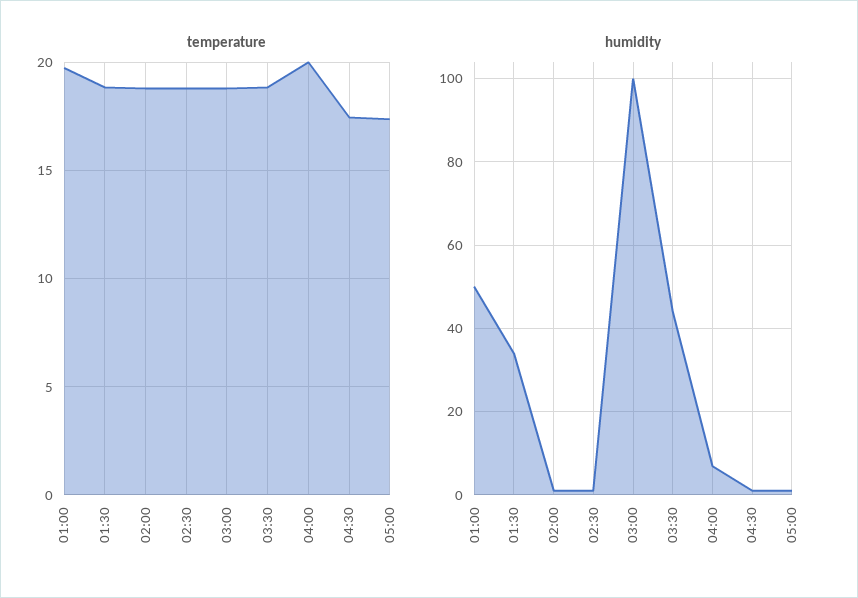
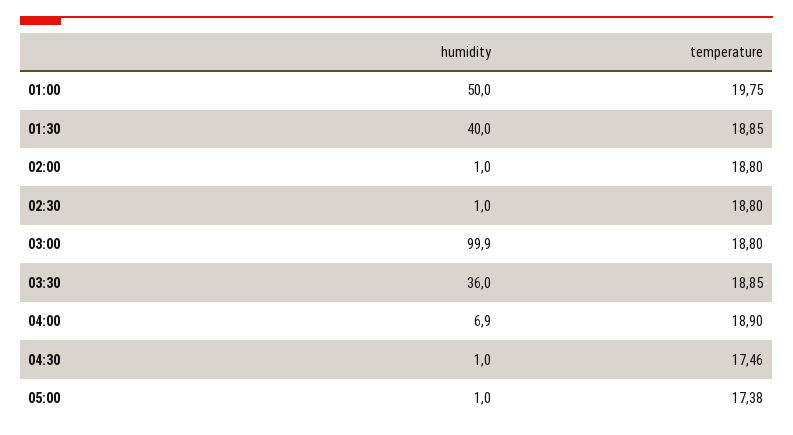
  {
    "temperature": {
      "01:00": 19.75,
      "01:30": 18.85,
      "02:00": 18.8,
      "02:30": 18.8,
      "03:00": 18.8,
      "03:30": 18.85,
-     "04:00": 20,
+     "04:00": 18.9,
      "04:30": 17.46,
      "05:00": 17.38
    },
    "humidity": {
      "01:00": 50,
-     "01:30": 34,
+     "01:30": 40,
      "02:00": 1,
      "02:30": 1,
      "03:00": 99.9,
-     "03:30": 44,
+     "03:30": 36,
      "04:00": 6.9,
      "04:30": 1,
      "05:00": 1
    }
  }

